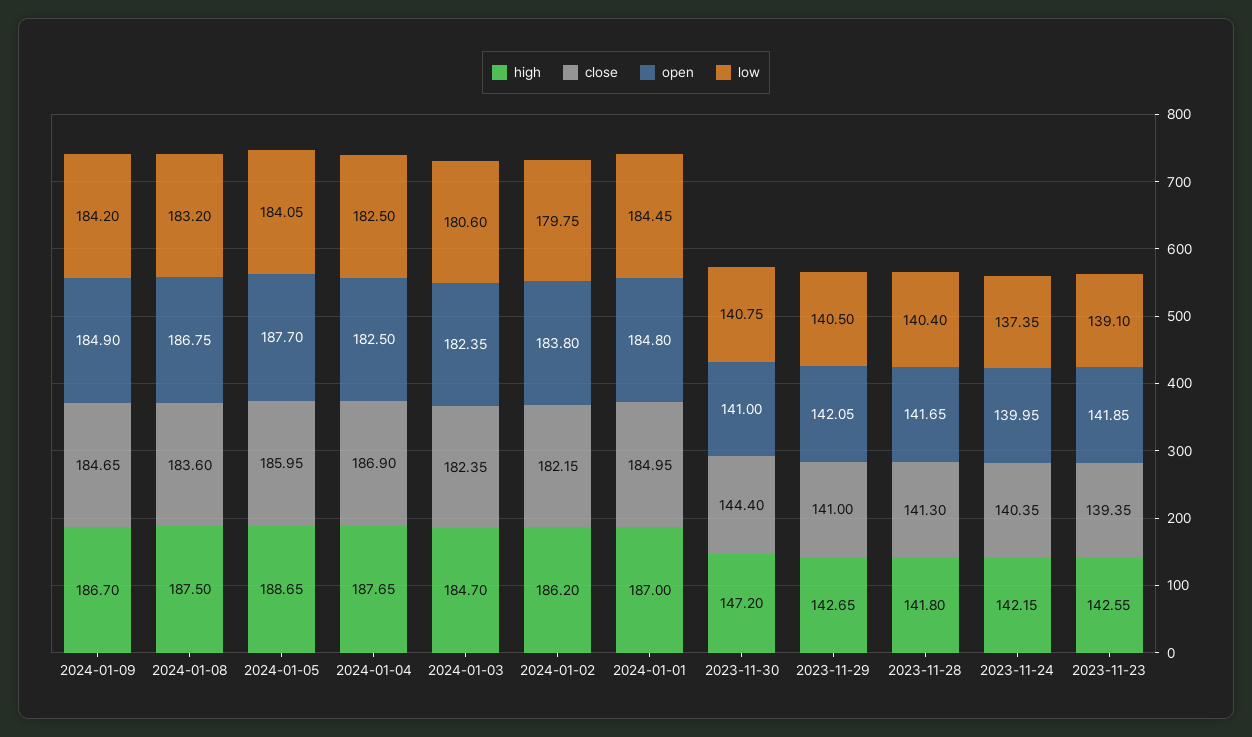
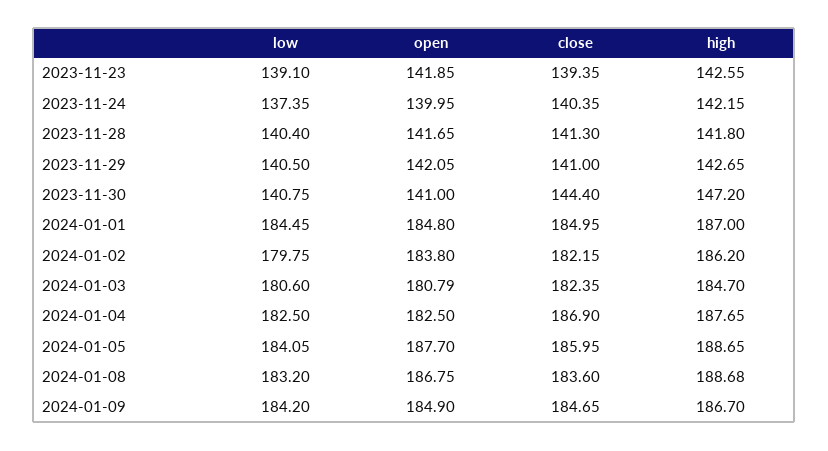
  {
    "high": {
      "2024-01-09": 186.7,
-     "2024-01-08": 187.5,
+     "2024-01-08": 188.68,
      "2024-01-05": 188.65,
      "2024-01-04": 187.65,
      "2024-01-03": 184.7,
      "2024-01-02": 186.2,
      "2024-01-01": 187,
      "2023-11-30": 147.2,
      "2023-11-29": 142.65,
      "2023-11-28": 141.8,
      "2023-11-24": 142.15,
      "2023-11-23": 142.55
    },
    "close": {
      "2024-01-09": 184.65,
      "2024-01-08": 183.6,
      "2024-01-05": 185.95,
      "2024-01-04": 186.9,
      "2024-01-03": 182.35,
      "2024-01-02": 182.15,
      "2024-01-01": 184.95,
      "2023-11-30": 144.4,
      "2023-11-29": 141,
      "2023-11-28": 141.3,
      "2023-11-24": 140.35,
      "2023-11-23": 139.35
    },
    "open": {
      "2024-01-09": 184.9,
      "2024-01-08": 186.75,
      "2024-01-05": 187.7,
      "2024-01-04": 182.5,
-     "2024-01-03": 182.35,
+     "2024-01-03": 180.79,
      "2024-01-02": 183.8,
      "2024-01-01": 184.8,
      "2023-11-30": 141,
      "2023-11-29": 142.05,
      "2023-11-28": 141.65,
      "2023-11-24": 139.95,
      "2023-11-23": 141.85
    },
    "low": {
      "2024-01-09": 184.2,
      "2024-01-08": 183.2,
      "2024-01-05": 184.05,
      "2024-01-04": 182.5,
      "2024-01-03": 180.6,
      "2024-01-02": 179.75,
      "2024-01-01": 184.45,
      "2023-11-30": 140.75,
      "2023-11-29": 140.5,
      "2023-11-28": 140.4,
      "2023-11-24": 137.35,
      "2023-11-23": 139.1
    }
  }

